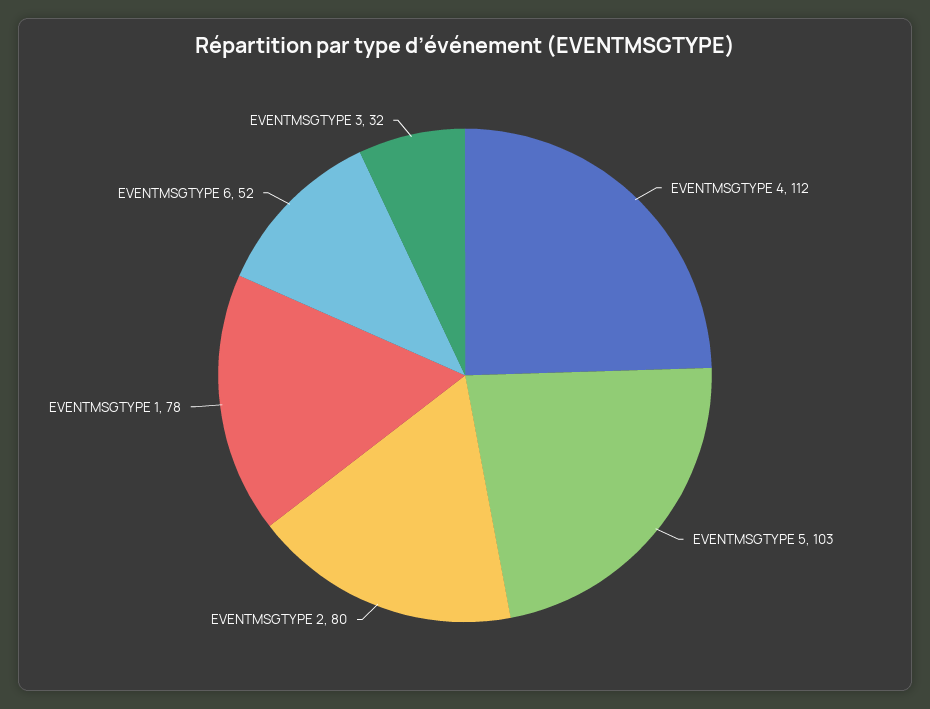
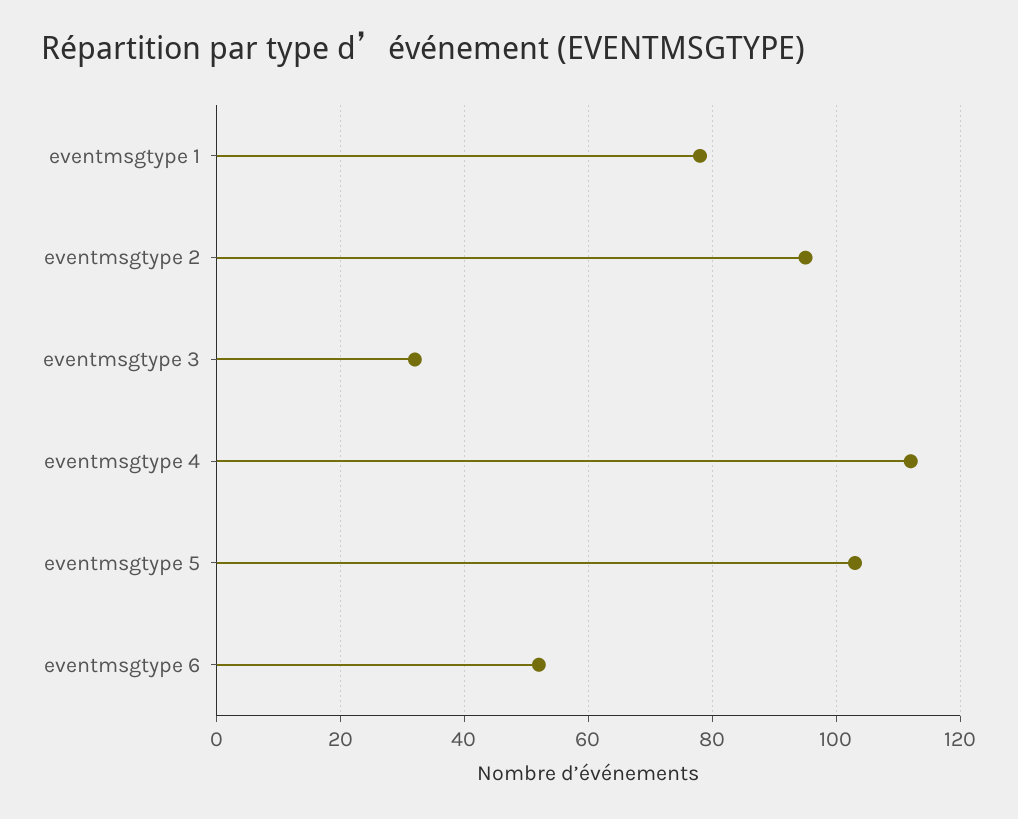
  {
    "EVENTMSGTYPE 4": 112,
    "EVENTMSGTYPE 5": 103,
-   "EVENTMSGTYPE 2": 80,
+   "EVENTMSGTYPE 2": 95,
    "EVENTMSGTYPE 1": 78,
    "EVENTMSGTYPE 6": 52,
    "EVENTMSGTYPE 3": 32
  }

